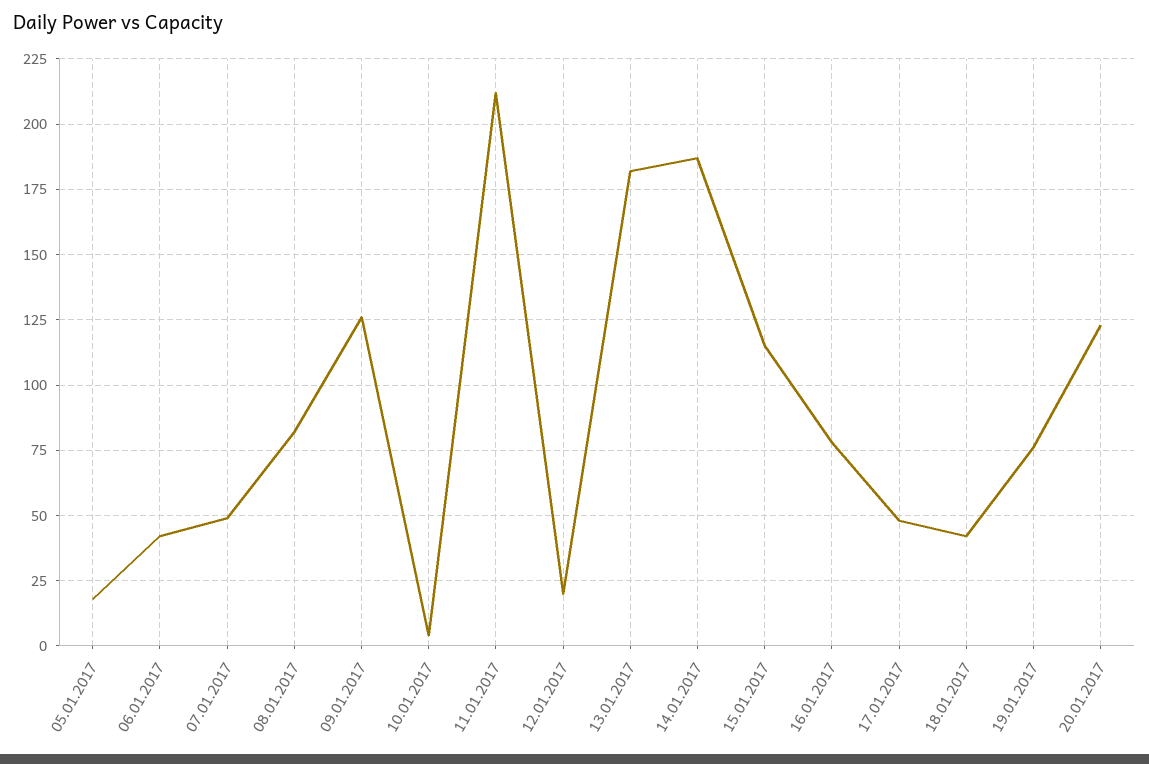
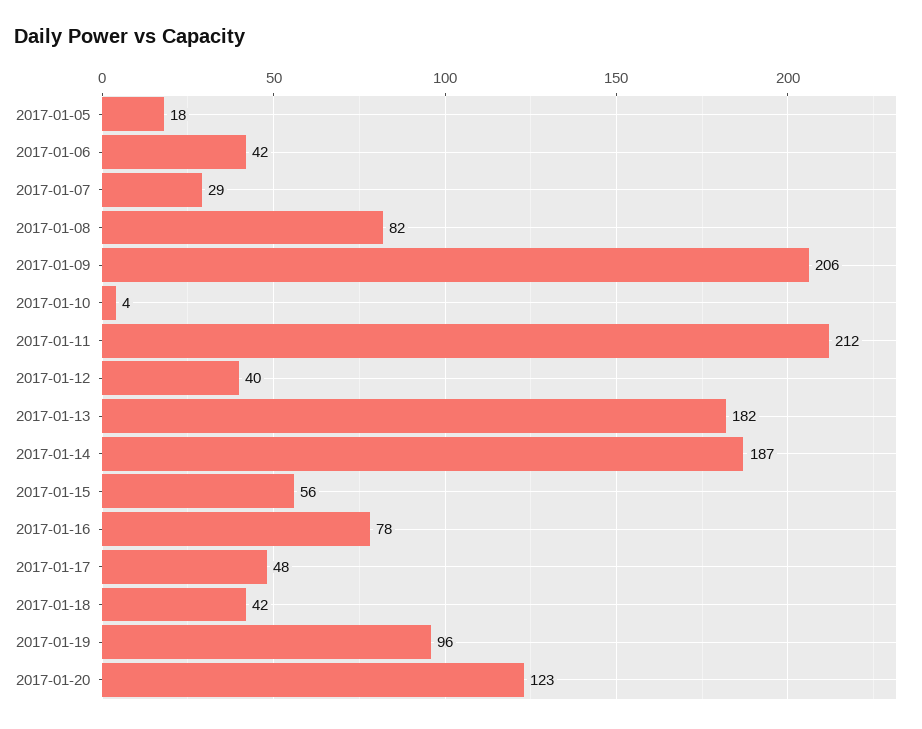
  {
    "05.01.2017": 18,
    "06.01.2017": 42,
-   "07.01.2017": 50,
+   "07.01.2017": 29,
    "08.01.2017": 82,
-   "09.01.2017": 125,
+   "09.01.2017": 206,
    "10.01.2017": 4,
    "11.01.2017": 212,
-   "12.01.2017": 20,
+   "12.01.2017": 40,
    "13.01.2017": 182,
    "14.01.2017": 187,
-   "15.01.2017": 115,
+   "15.01.2017": 56,
    "16.01.2017": 78,
    "17.01.2017": 48,
    "18.01.2017": 42,
-   "19.01.2017": 75,
+   "19.01.2017": 96,
    "20.01.2017": 123
  }

